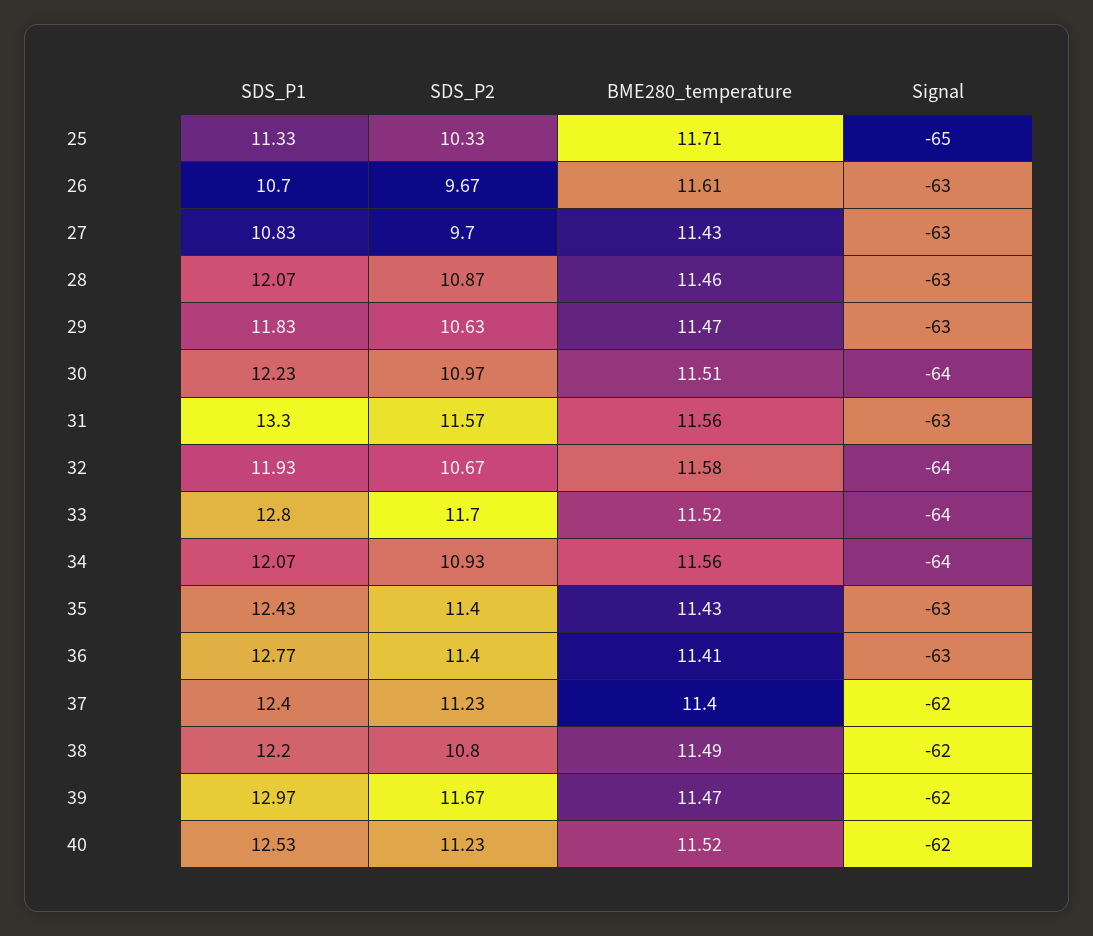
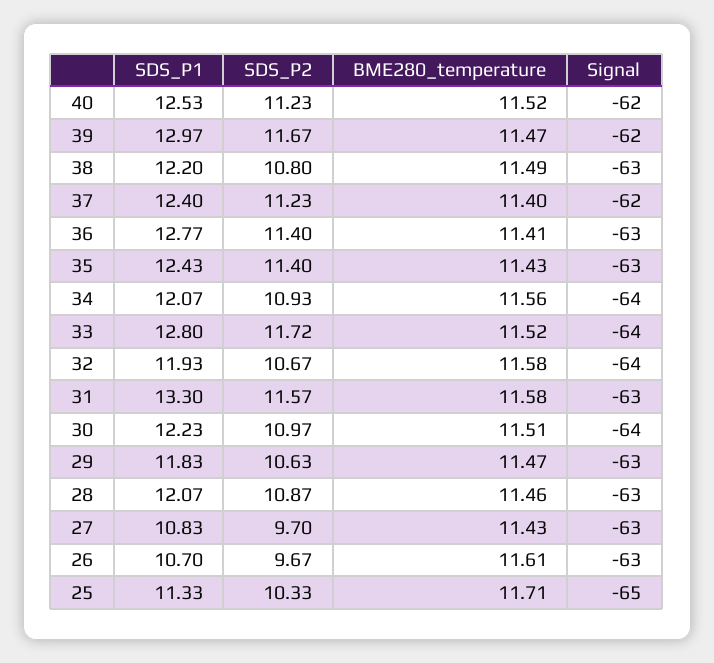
  {
    "SDS_P1": {
      "25": 11.33,
      "26": 10.7,
      "27": 10.83,
      "28": 12.07,
      "29": 11.83,
      "30": 12.23,
      "31": 13.3,
      "32": 11.93,
      "33": 12.8,
      "34": 12.07,
      "35": 12.43,
      "36": 12.77,
      "37": 12.4,
      "38": 12.2,
      "39": 12.97,
      "40": 12.53
    },
    "SDS_P2": {
      "25": 10.33,
      "26": 9.67,
      "27": 9.7,
      "28": 10.87,
      "29": 10.63,
      "30": 10.97,
      "31": 11.57,
      "32": 10.67,
-     "33": 11.7,
+     "33": 11.72,
      "34": 10.93,
      "35": 11.4,
      "36": 11.4,
      "37": 11.23,
      "38": 10.8,
      "39": 11.67,
      "40": 11.23
    },
    "BME280_temperature": {
      "25": 11.71,
      "26": 11.61,
      "27": 11.43,
      "28": 11.46,
      "29": 11.47,
      "30": 11.51,
-     "31": 11.56,
+     "31": 11.58,
      "32": 11.58,
      "33": 11.52,
      "34": 11.56,
      "35": 11.43,
      "36": 11.41,
      "37": 11.4,
      "38": 11.49,
      "39": 11.47,
      "40": 11.52
    },
    "Signal": {
      "25": -65,
      "26": -63,
      "27": -63,
      "28": -63,
      "29": -63,
      "30": -64,
      "31": -63,
      "32": -64,
      "33": -64,
      "34": -64,
      "35": -63,
      "36": -63,
      "37": -62,
-     "38": -62,
+     "38": -63,
      "39": -62,
      "40": -62
    }
  }

